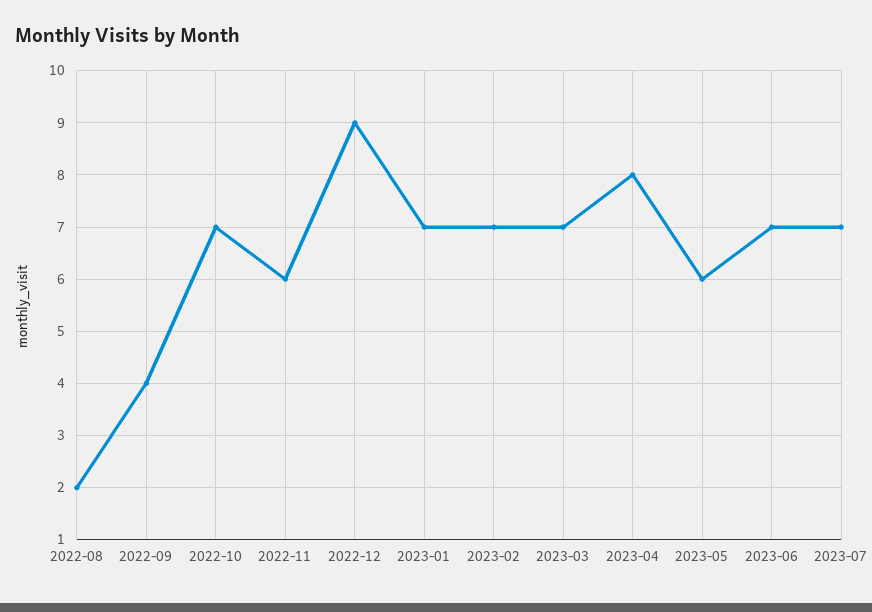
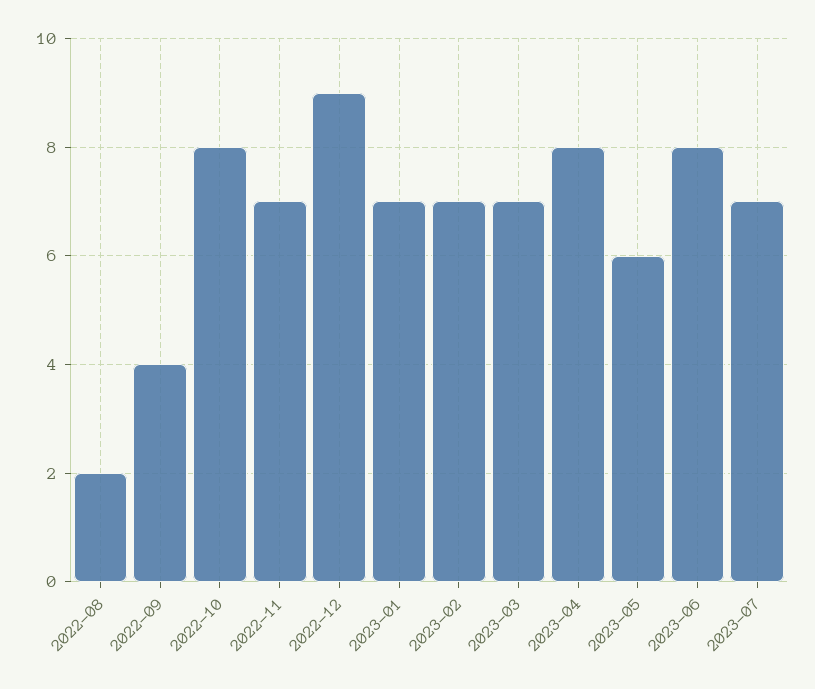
  {
    "2022-08": 2,
    "2022-09": 4,
-   "2022-10": 7,
+   "2022-10": 8,
-   "2022-11": 6,
+   "2022-11": 7,
    "2022-12": 9,
    "2023-01": 7,
    "2023-02": 7,
    "2023-03": 7,
    "2023-04": 8,
    "2023-05": 6,
-   "2023-06": 7,
+   "2023-06": 8,
    "2023-07": 7
  }

